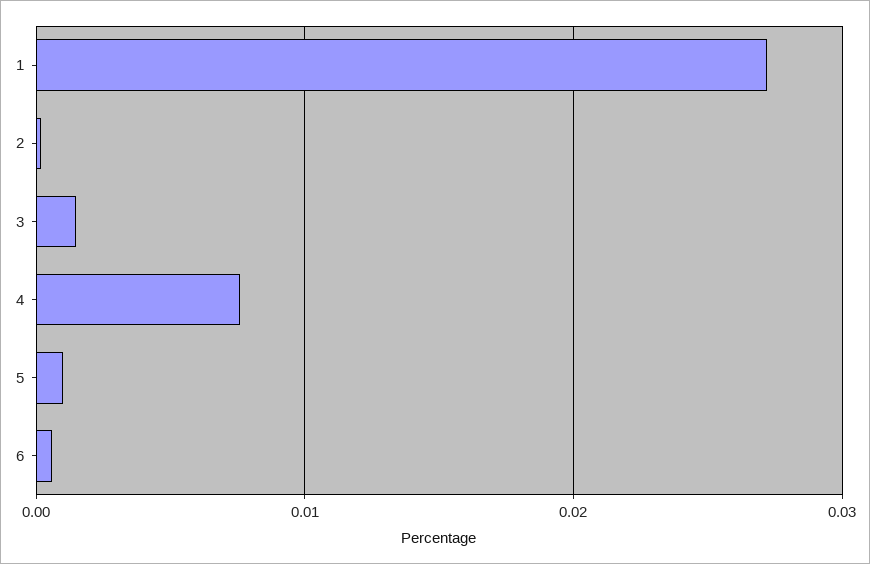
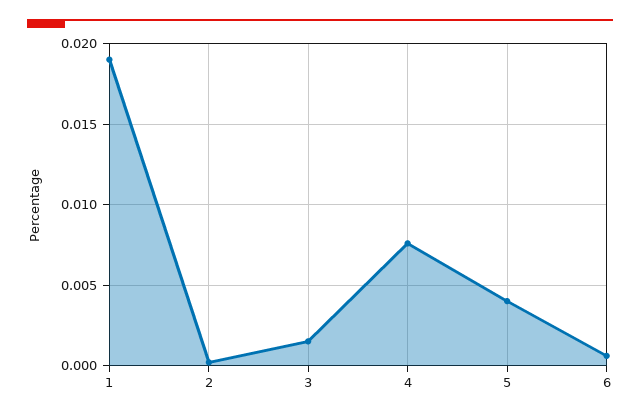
  {
-   "1": 0.027,
+   "1": 0.019,
    "2": 0,
    "3": 0.0015,
    "4": 0.0075,
-   "5": 0.001,
+   "5": 0.004,
    "6": 0.0005
  }

